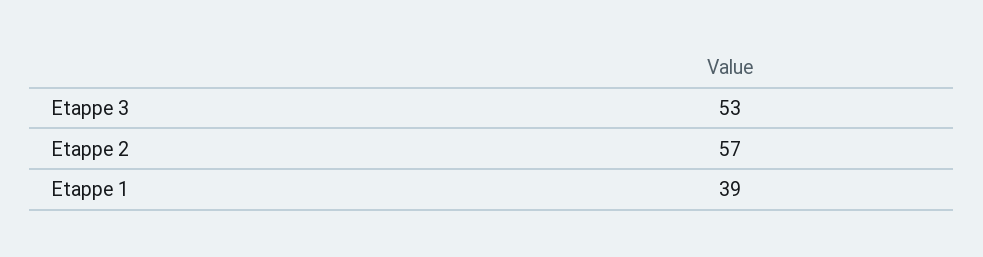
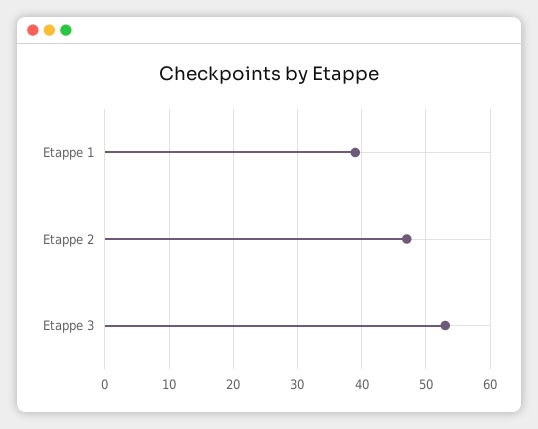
  {
    "Etappe 3": 53,
-   "Etappe 2": 57,
+   "Etappe 2": 47,
    "Etappe 1": 39
  }

